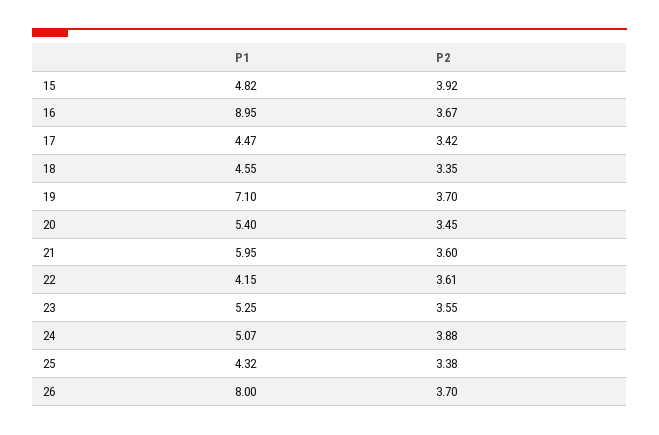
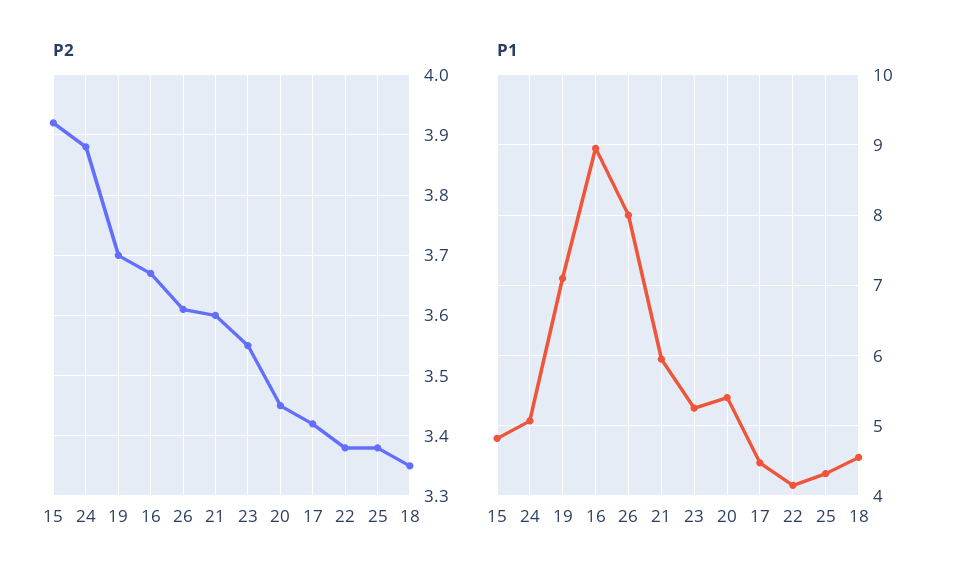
  {
    "P1": {
      "15": 4.82,
      "16": 8.95,
      "17": 4.47,
      "18": 4.55,
      "19": 7.1,
      "20": 5.4,
      "21": 5.95,
      "22": 4.15,
      "23": 5.25,
      "24": 5.07,
      "25": 4.32,
      "26": 8
    },
    "P2": {
      "15": 3.92,
      "16": 3.67,
      "17": 3.42,
      "18": 3.35,
      "19": 3.7,
      "20": 3.45,
      "21": 3.6,
-     "22": 3.61,
+     "22": 3.38,
      "23": 3.55,
      "24": 3.88,
      "25": 3.38,
-     "26": 3.7
+     "26": 3.61
    }
  }

